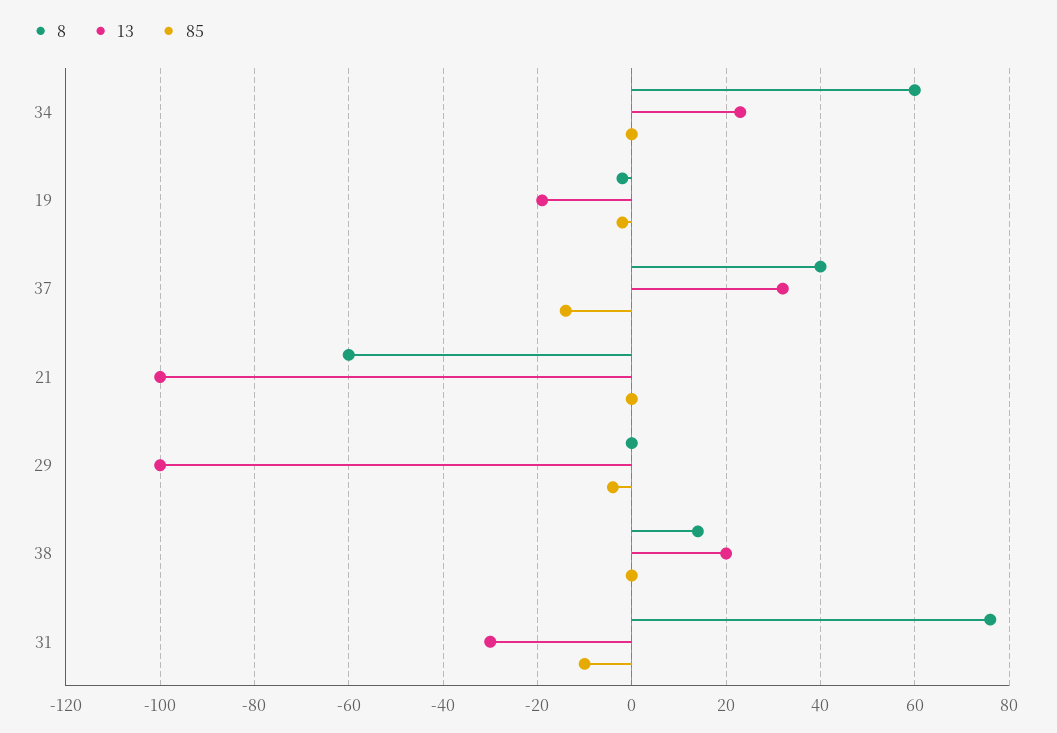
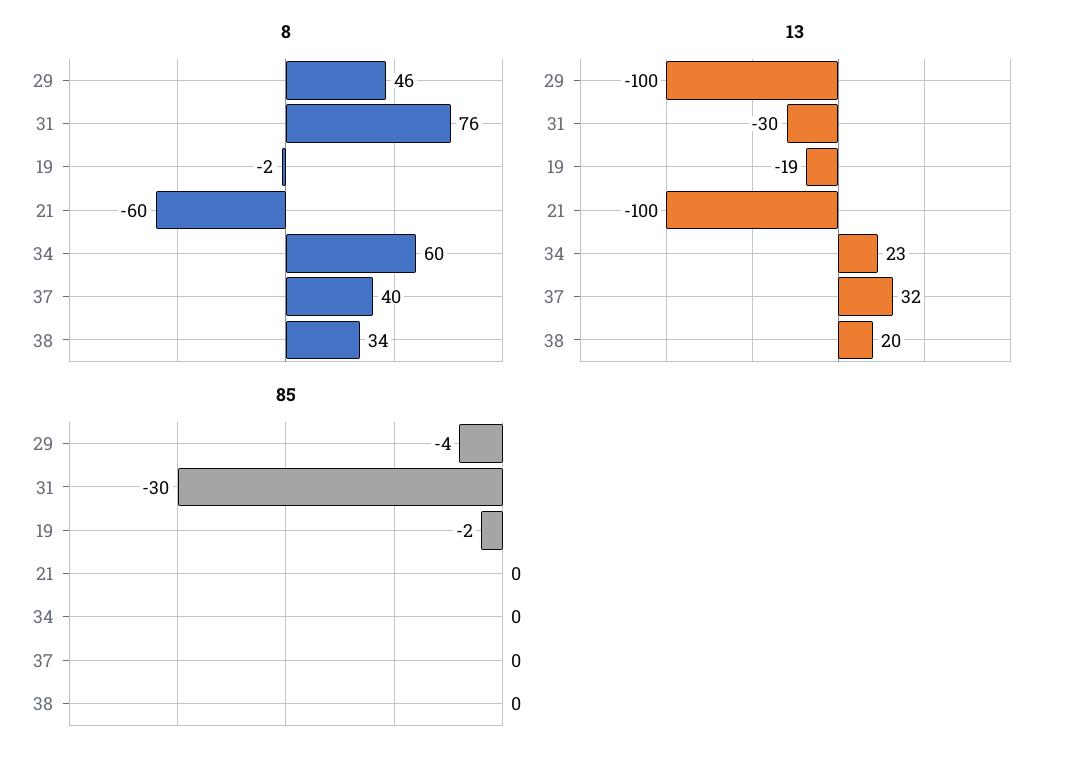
  {
    "8": {
      "34": 60,
      "19": -2,
      "37": 40,
      "21": -60,
-     "29": 0,
+     "29": 46,
-     "38": 15,
+     "38": 34,
      "31": 76
    },
    "13": {
      "34": 23,
      "19": -19,
      "37": 32,
      "21": -100,
      "29": -100,
      "38": 20,
      "31": -30
    },
    "85": {
      "34": 0,
      "19": -2,
-     "37": -15,
+     "37": 0,
      "21": 0,
      "29": -4,
      "38": 0,
-     "31": -10
+     "31": -30
    }
  }

